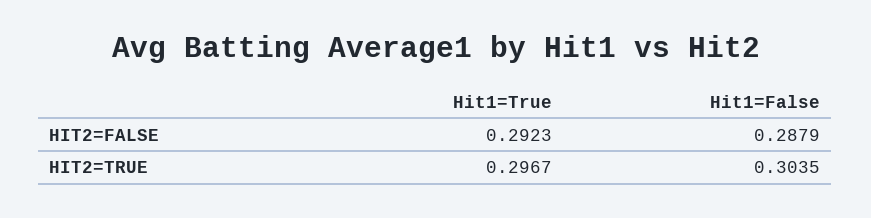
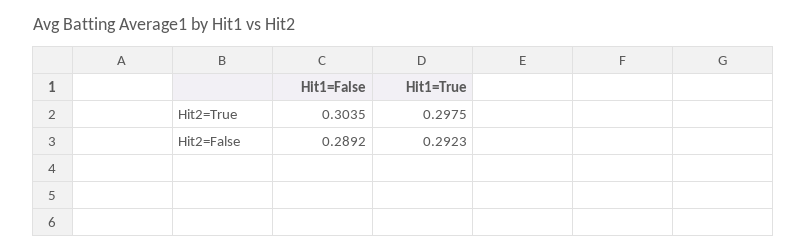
  {
    "Hit1=True": {
      "HIT2=FALSE": 0.2923,
-     "HIT2=TRUE": 0.2967
+     "HIT2=TRUE": 0.2975
    },
    "Hit1=False": {
-     "HIT2=FALSE": 0.2879,
+     "HIT2=FALSE": 0.2892,
      "HIT2=TRUE": 0.3035
    }
  }

